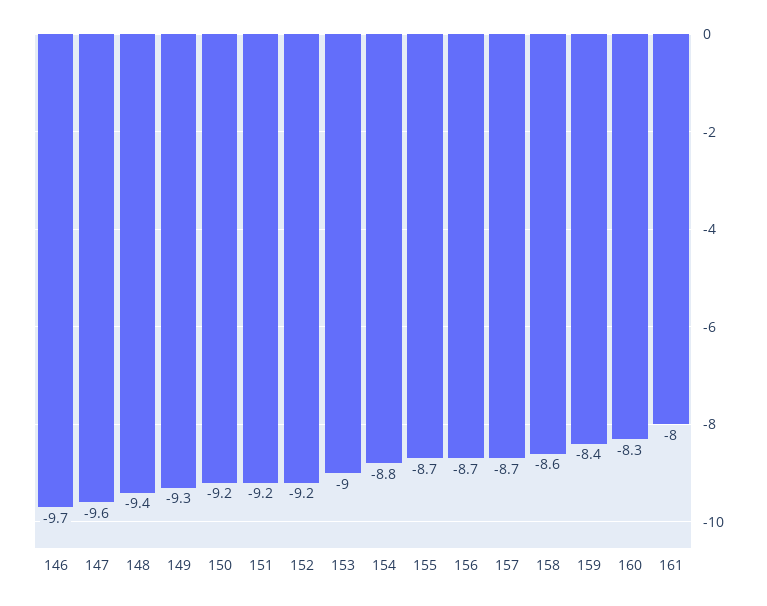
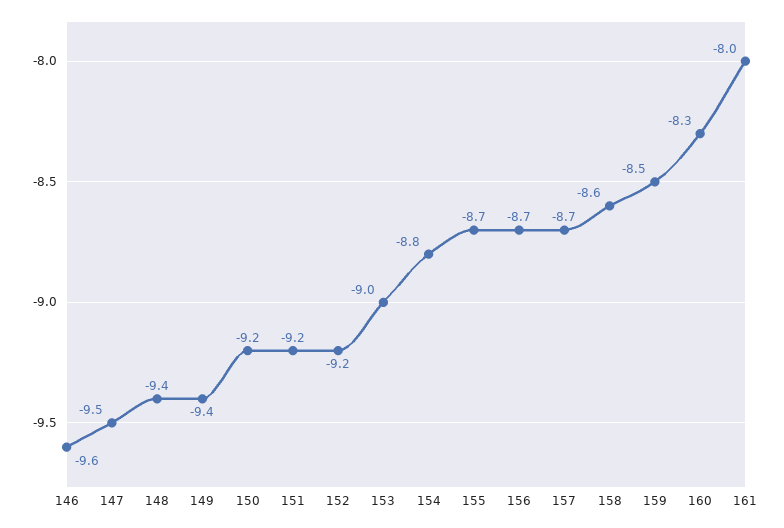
  {
-   "146": -9.7,
+   "146": -9.6,
-   "147": -9.6,
+   "147": -9.5,
    "148": -9.4,
-   "149": -9.3,
+   "149": -9.4,
    "150": -9.2,
    "151": -9.2,
    "152": -9.2,
    "153": -9,
    "154": -8.8,
    "155": -8.7,
    "156": -8.7,
    "157": -8.7,
    "158": -8.6,
-   "159": -8.4,
+   "159": -8.5,
    "160": -8.3,
    "161": -8
  }

